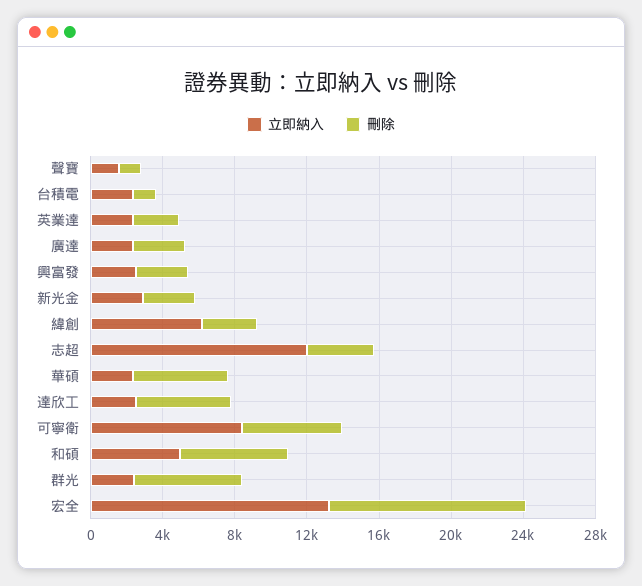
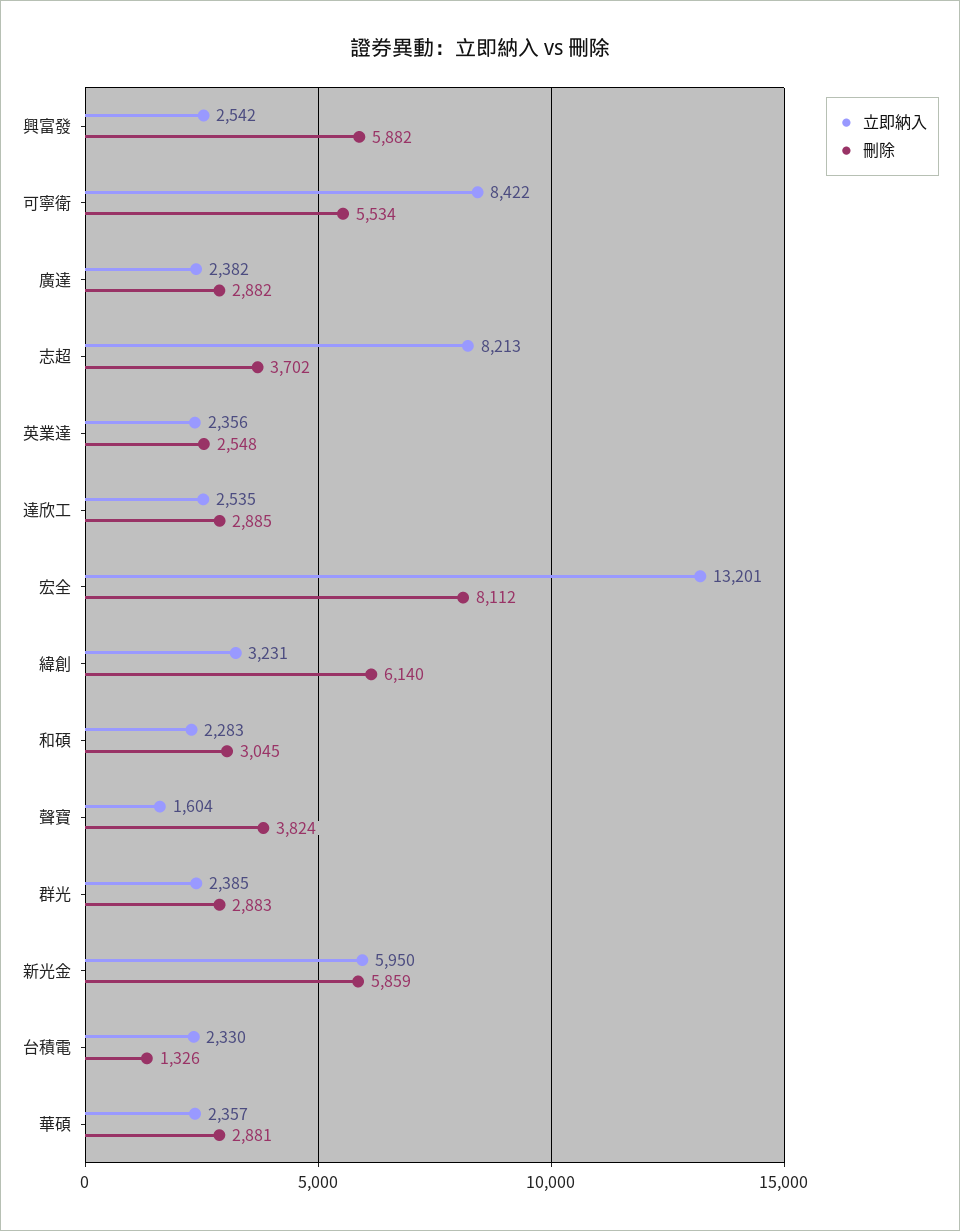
  {
    "立即納入": {
      "聲寶": 1604,
      "台積電": 2330,
      "英業達": 2356,
      "廣達": 2382,
      "興富發": 2542,
-     "新光金": 3000,
+     "新光金": 5950,
-     "緯創": 6000,
+     "緯創": 3231,
-     "志超": 12000,
+     "志超": 8213,
      "華碩": 2357,
      "達欣工": 2535,
      "可寧衛": 8422,
-     "和碩": 5000,
+     "和碩": 2283,
      "群光": 2385,
      "宏全": 13201
    },
    "刪除": {
-     "聲寶": 1000,
+     "聲寶": 3824,
      "台積電": 1326,
      "英業達": 2548,
      "廣達": 2882,
-     "興富發": 3000,
+     "興富發": 5882,
-     "新光金": 3000,
+     "新光金": 5859,
-     "緯創": 3000,
+     "緯創": 6140,
      "志超": 3702,
-     "華碩": 5000,
+     "華碩": 2881,
-     "達欣工": 5000,
+     "達欣工": 2885,
      "可寧衛": 5534,
-     "和碩": 6000,
+     "和碩": 3045,
-     "群光": 6000,
+     "群光": 2883,
-     "宏全": 11000
+     "宏全": 8112
    }
  }

